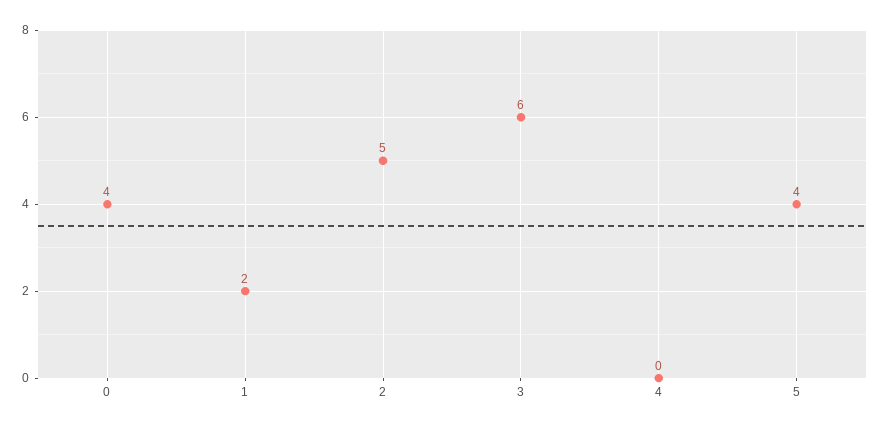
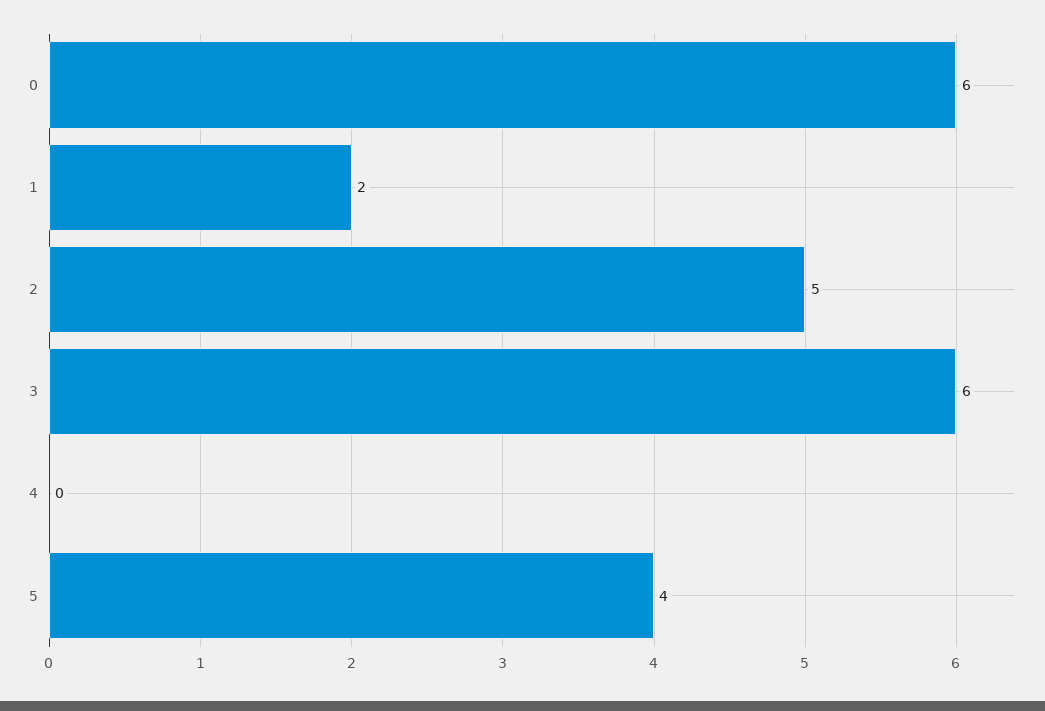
  {
-   "0": 4,
+   "0": 6,
    "1": 2,
    "2": 5,
    "3": 6,
    "4": 0,
    "5": 4
  }

